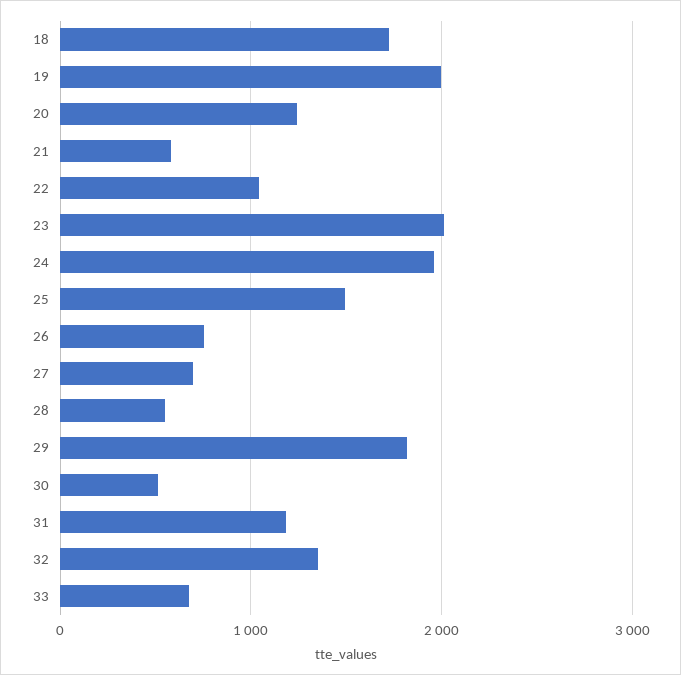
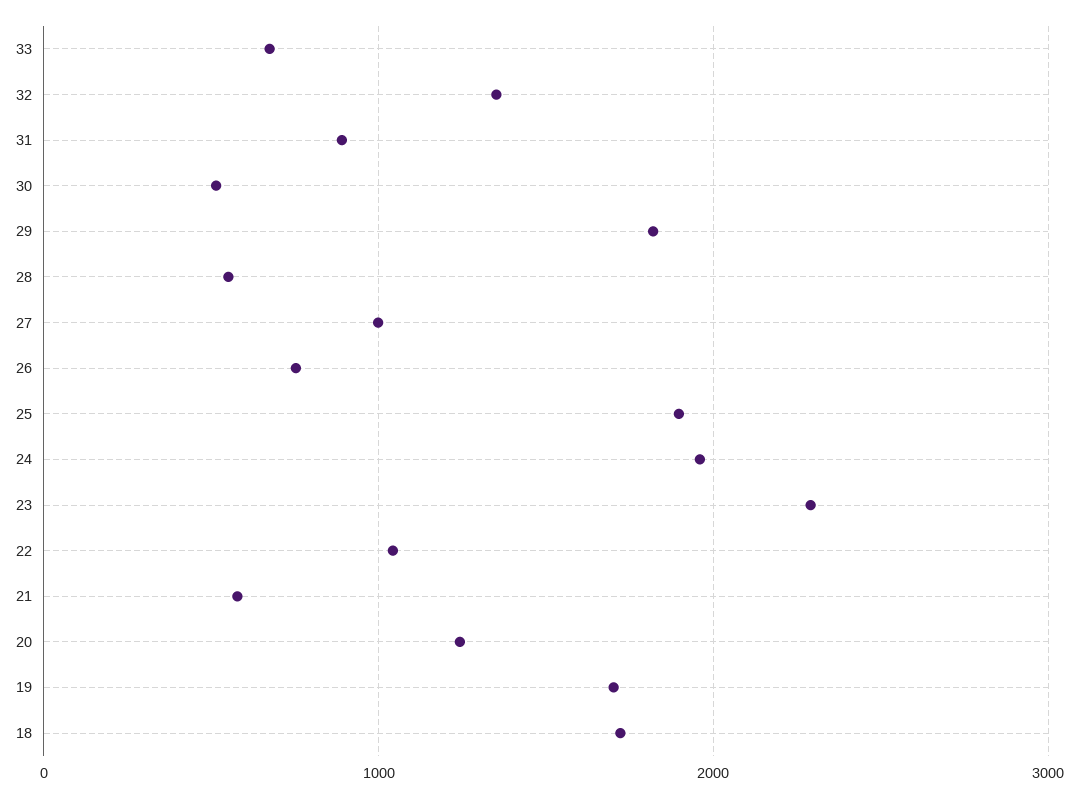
  {
    "18": 1700,
-   "19": 2000,
+   "19": 1700,
    "20": 1200,
    "21": 600,
    "22": 1000,
-   "23": 2000,
+   "23": 2300,
    "24": 2000,
-   "25": 1500,
+   "25": 1900,
    "26": 800,
-   "27": 700,
+   "27": 1000,
    "28": 600,
    "29": 1800,
    "30": 500,
-   "31": 1200,
+   "31": 900,
    "32": 1400,
    "33": 700
  }

